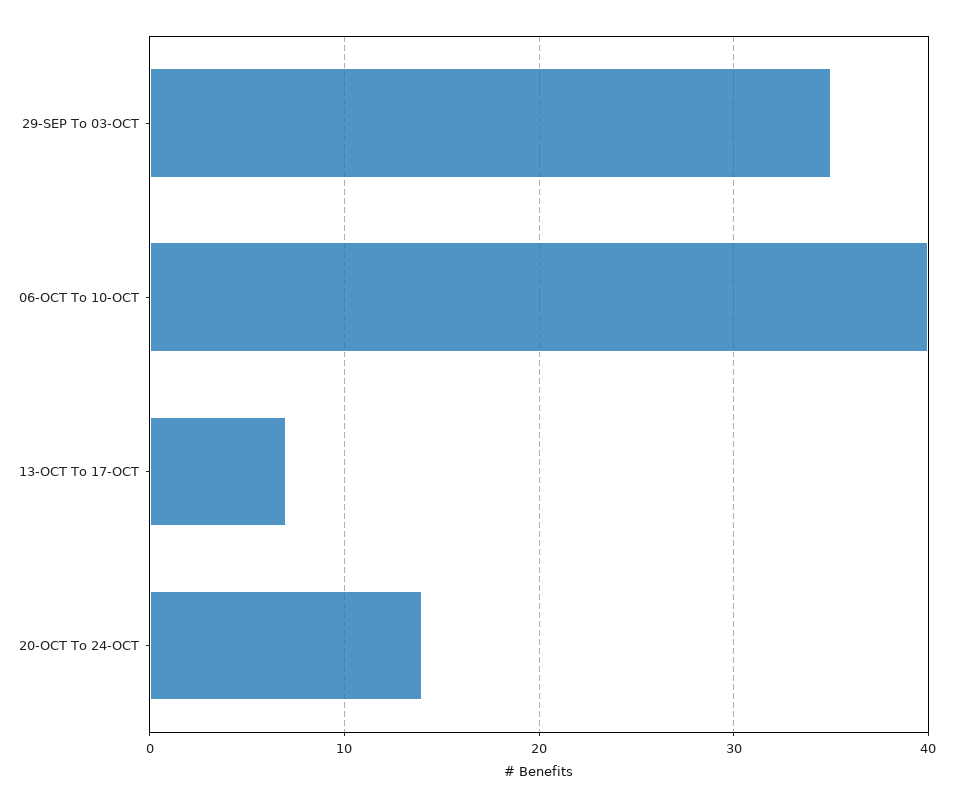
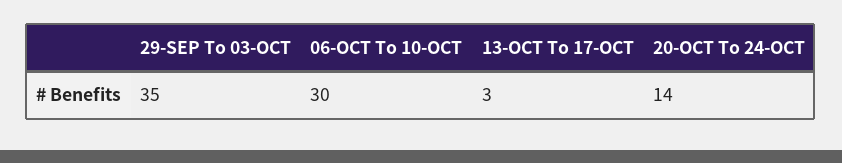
  {
    "29-SEP To 03-OCT": 35,
-   "06-OCT To 10-OCT": 40,
+   "06-OCT To 10-OCT": 30,
-   "13-OCT To 17-OCT": 7,
+   "13-OCT To 17-OCT": 3,
    "20-OCT To 24-OCT": 14
  }

